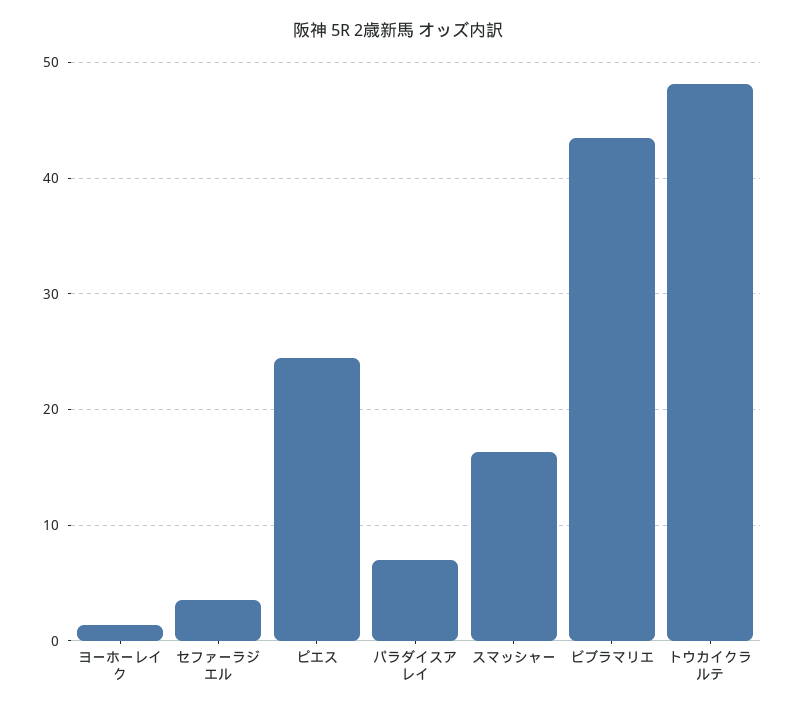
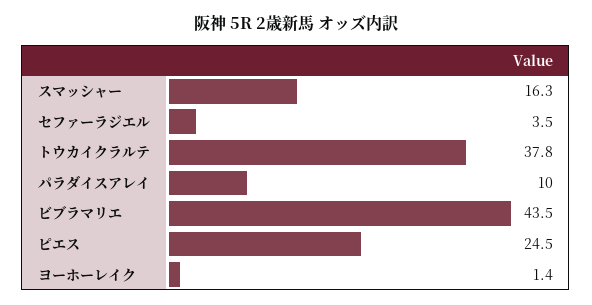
  {
    "ヨーホーレイク": 1.4,
    "セファーラジエル": 3.5,
    "ピエス": 24.5,
-   "パラダイスアレイ": 7,
+   "パラダイスアレイ": 10,
    "スマッシャー": 16.3,
    "ビブラマリエ": 43.5,
-   "トウカイクラルテ": 48
+   "トウカイクラルテ": 37.8
  }

